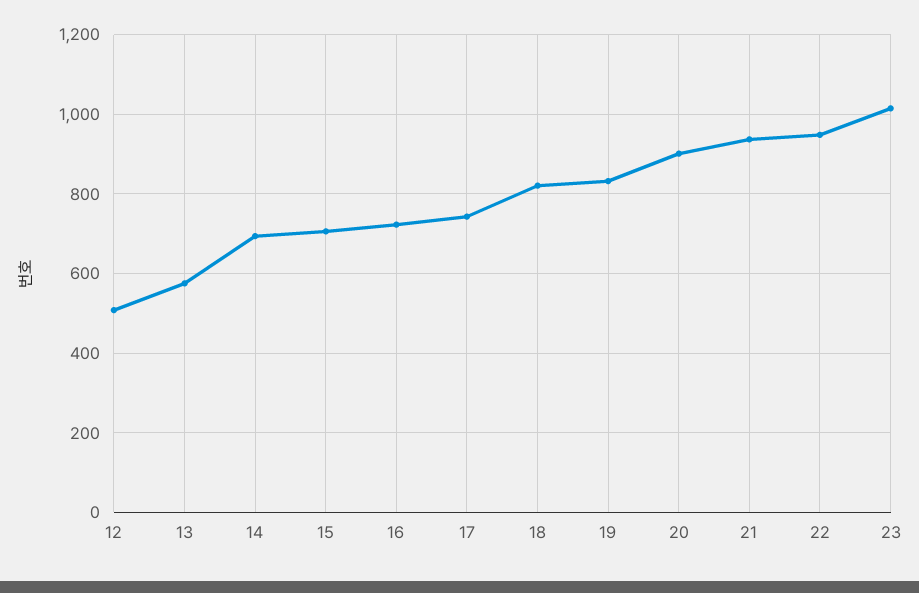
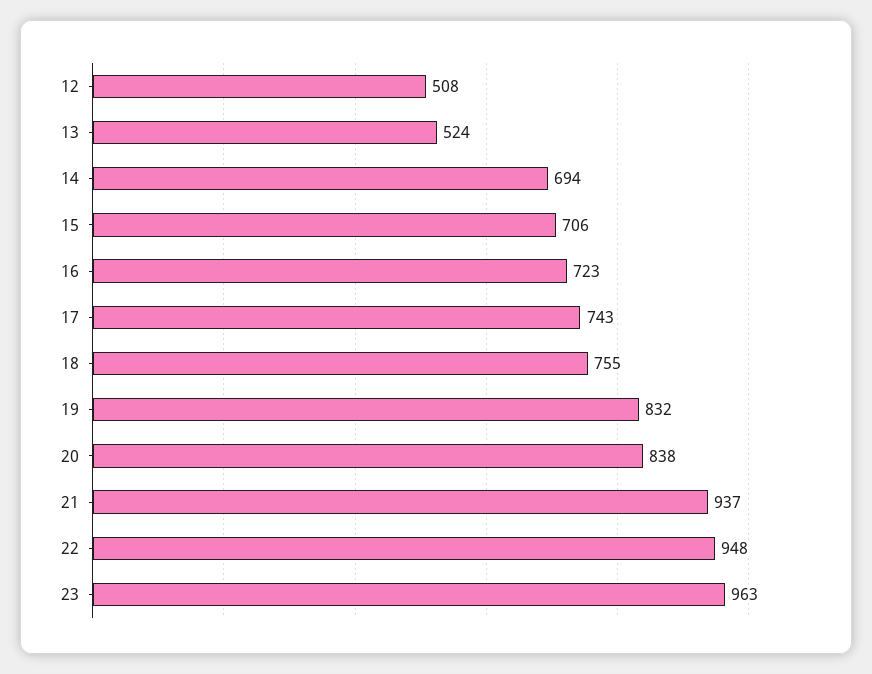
  {
    "12": 508,
-   "13": 580,
+   "13": 524,
    "14": 694,
    "15": 706,
    "16": 723,
    "17": 743,
-   "18": 820,
+   "18": 755,
    "19": 832,
-   "20": 900,
+   "20": 838,
    "21": 937,
    "22": 948,
-   "23": 1020
+   "23": 963
  }

